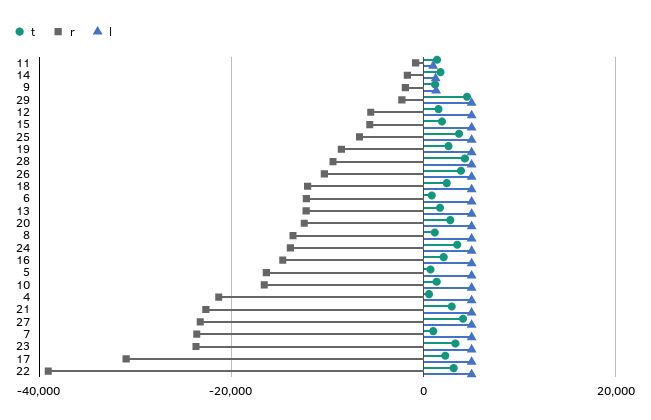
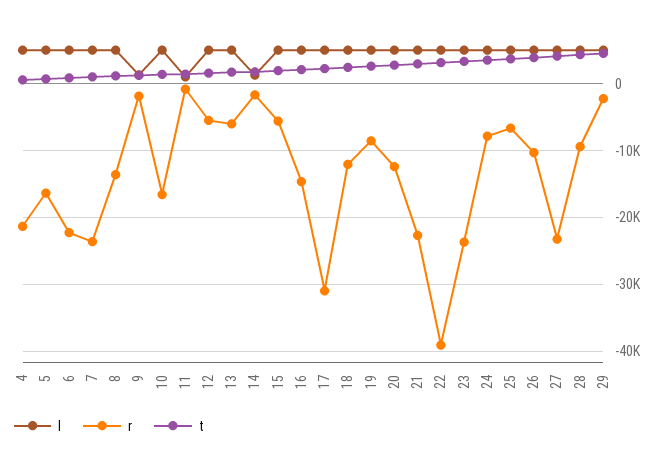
  {
    "t": {
      "11": 1000,
      "14": 2000,
      "9": 1000,
      "29": 5000,
      "12": 2000,
      "15": 2000,
      "25": 4000,
      "19": 3000,
      "28": 4000,
      "26": 4000,
      "18": 2000,
      "6": 1000,
      "13": 2000,
      "20": 3000,
      "8": 1000,
      "24": 4000,
      "16": 2000,
      "5": 1000,
      "10": 1000,
      "4": 1000,
      "21": 3000,
      "27": 4000,
      "7": 1000,
      "23": 3000,
      "17": 2000,
      "22": 3000
    },
    "r": {
      "11": -1000,
      "14": -2000,
      "9": -2000,
      "29": -2000,
      "12": -5000,
      "15": -6000,
      "25": -7000,
      "19": -9000,
      "28": -9000,
      "26": -10000,
      "18": -12000,
-     "6": -12000,
+     "6": -22000,
-     "13": -12000,
+     "13": -6000,
      "20": -12000,
      "8": -14000,
-     "24": -14000,
+     "24": -8000,
      "16": -15000,
      "5": -16000,
      "10": -17000,
      "4": -21000,
      "21": -23000,
      "27": -23000,
      "7": -24000,
      "23": -24000,
      "17": -31000,
      "22": -39000
    },
    "l": {
      "11": 1000,
      "14": 1000,
      "9": 1000,
      "29": 5000,
      "12": 5000,
      "15": 5000,
      "25": 5000,
      "19": 5000,
      "28": 5000,
      "26": 5000,
      "18": 5000,
      "6": 5000,
      "13": 5000,
      "20": 5000,
      "8": 5000,
      "24": 5000,
      "16": 5000,
      "5": 5000,
      "10": 5000,
      "4": 5000,
      "21": 5000,
      "27": 5000,
      "7": 5000,
      "23": 5000,
      "17": 5000,
      "22": 5000
    }
  }

